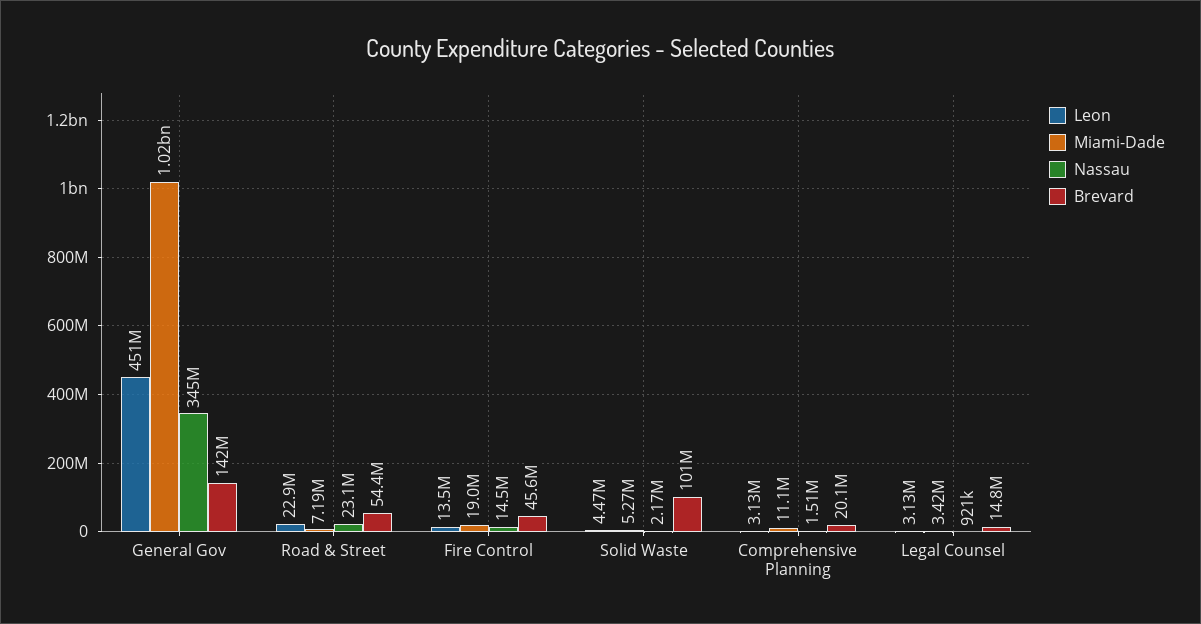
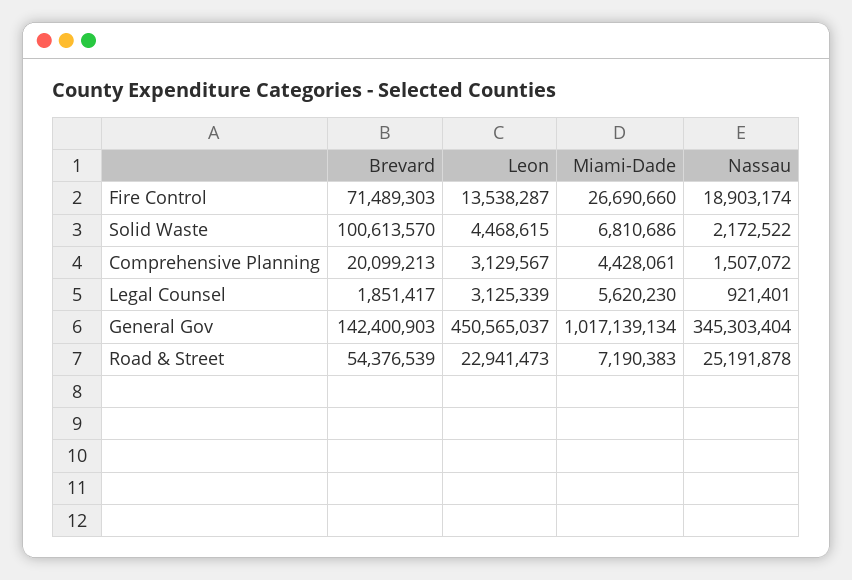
  {
    "Leon": {
      "General Gov": 450565037,
      "Road & Street": 22941473,
      "Fire Control": 13538287,
      "Solid Waste": 4468615,
      "Comprehensive Planning": 3129567,
      "Legal Counsel": 3125339
    },
    "Miami-Dade": {
      "General Gov": 1017139134,
      "Road & Street": 7190383,
-     "Fire Control": 19000000,
+     "Fire Control": 26690660,
-     "Solid Waste": 5270000,
+     "Solid Waste": 6810686,
-     "Comprehensive Planning": 11100000,
+     "Comprehensive Planning": 4428061,
-     "Legal Counsel": 3420000
+     "Legal Counsel": 5620230
    },
    "Nassau": {
      "General Gov": 345303404,
-     "Road & Street": 23100000,
+     "Road & Street": 25191878,
-     "Fire Control": 14500000,
+     "Fire Control": 18903174,
      "Solid Waste": 2172522,
      "Comprehensive Planning": 1507072,
      "Legal Counsel": 921401
    },
    "Brevard": {
      "General Gov": 142400903,
      "Road & Street": 54376539,
-     "Fire Control": 45600000,
+     "Fire Control": 71489303,
      "Solid Waste": 100613570,
      "Comprehensive Planning": 20099213,
-     "Legal Counsel": 14800000
+     "Legal Counsel": 1851417
    }
  }

